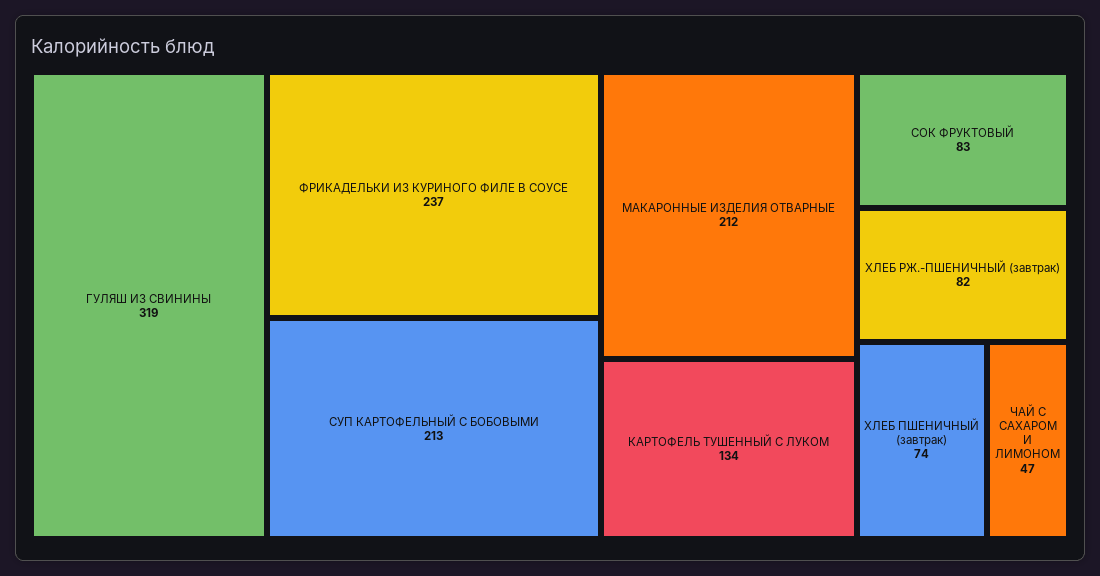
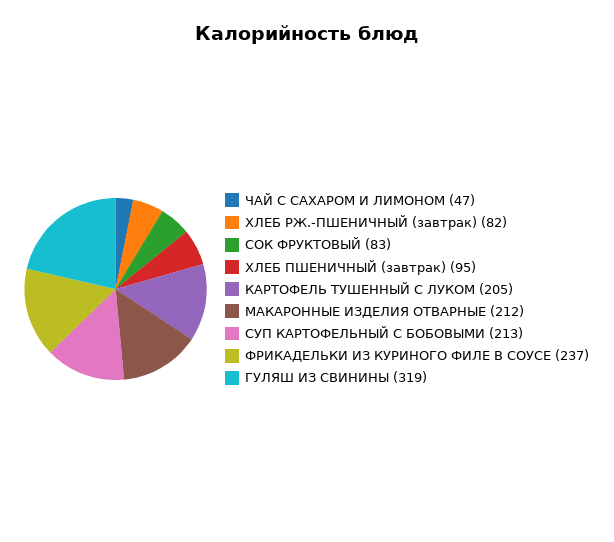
  {
    "ГУЛЯШ ИЗ СВИНИНЫ": 319,
    "ФРИКАДЕЛЬКИ ИЗ КУРИНОГО ФИЛЕ В СОУСЕ": 237,
    "СУП КАРТОФЕЛЬНЫЙ С БОБОВЫМИ": 213,
    "МАКАРОННЫЕ ИЗДЕЛИЯ ОТВАРНЫЕ": 212,
-   "КАРТОФЕЛЬ ТУШЕННЫЙ С ЛУКОМ": 134,
+   "КАРТОФЕЛЬ ТУШЕННЫЙ С ЛУКОМ": 205,
    "СОК ФРУКТОВЫЙ": 83,
    "ХЛЕБ РЖ.-ПШЕНИЧНЫЙ (завтрак)": 82,
-   "ХЛЕБ ПШЕНИЧНЫЙ (завтрак)": 74,
+   "ХЛЕБ ПШЕНИЧНЫЙ (завтрак)": 95,
    "ЧАЙ С САХАРОМ И ЛИМОНОМ": 47
  }

